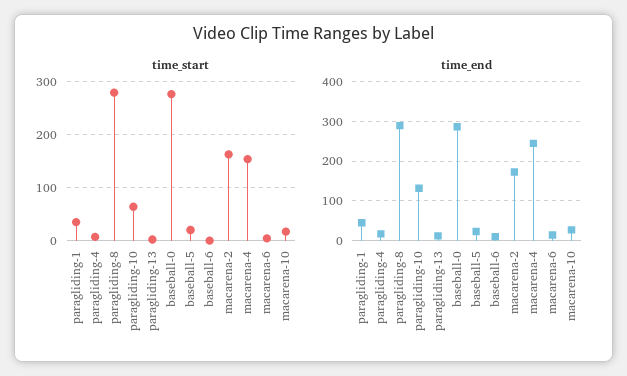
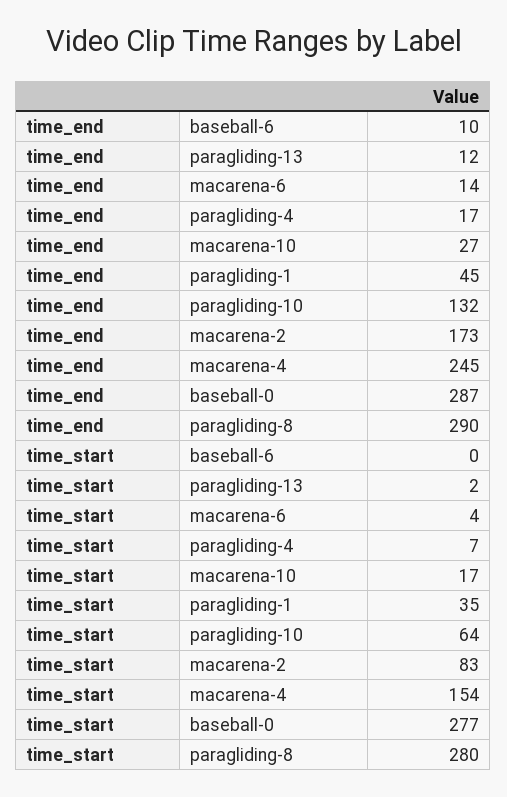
  {
    "time_start": {
      "paragliding-1": 35,
      "paragliding-4": 7,
      "paragliding-8": 280,
      "paragliding-10": 64,
      "paragliding-13": 2,
      "baseball-0": 277,
-     "baseball-5": 20,
      "baseball-6": 0,
-     "macarena-2": 160,
+     "macarena-2": 83,
      "macarena-4": 154,
      "macarena-6": 4,
      "macarena-10": 17
    },
    "time_end": {
      "paragliding-1": 45,
      "paragliding-4": 17,
      "paragliding-8": 290,
      "paragliding-10": 132,
      "paragliding-13": 12,
      "baseball-0": 287,
-     "baseball-5": 20,
      "baseball-6": 10,
      "macarena-2": 173,
      "macarena-4": 245,
      "macarena-6": 14,
      "macarena-10": 27
    }
  }

